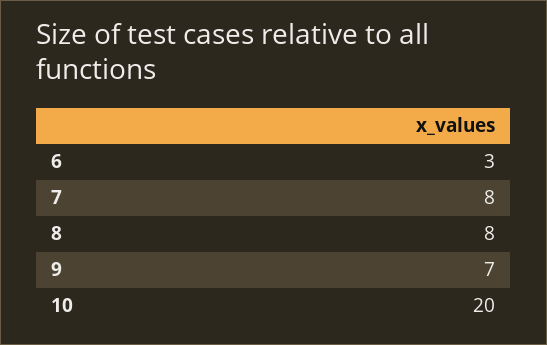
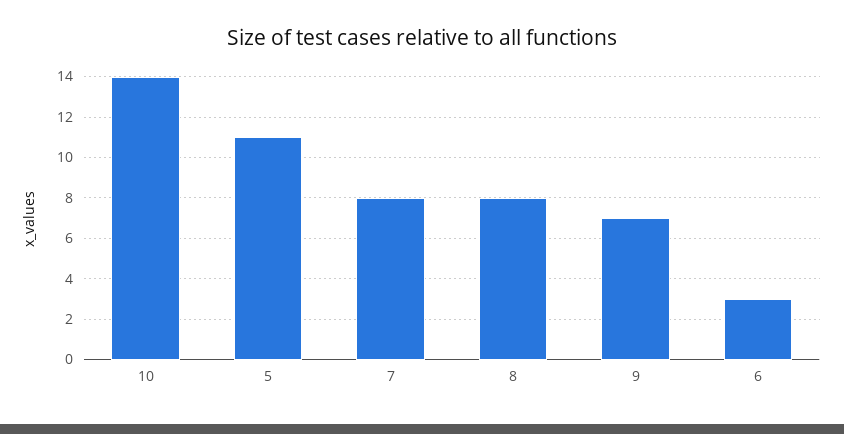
  {
    "6": 3,
    "7": 8,
    "8": 8,
    "9": 7,
-   "10": 20
+   "10": 14,
+   "5": 11
  }

